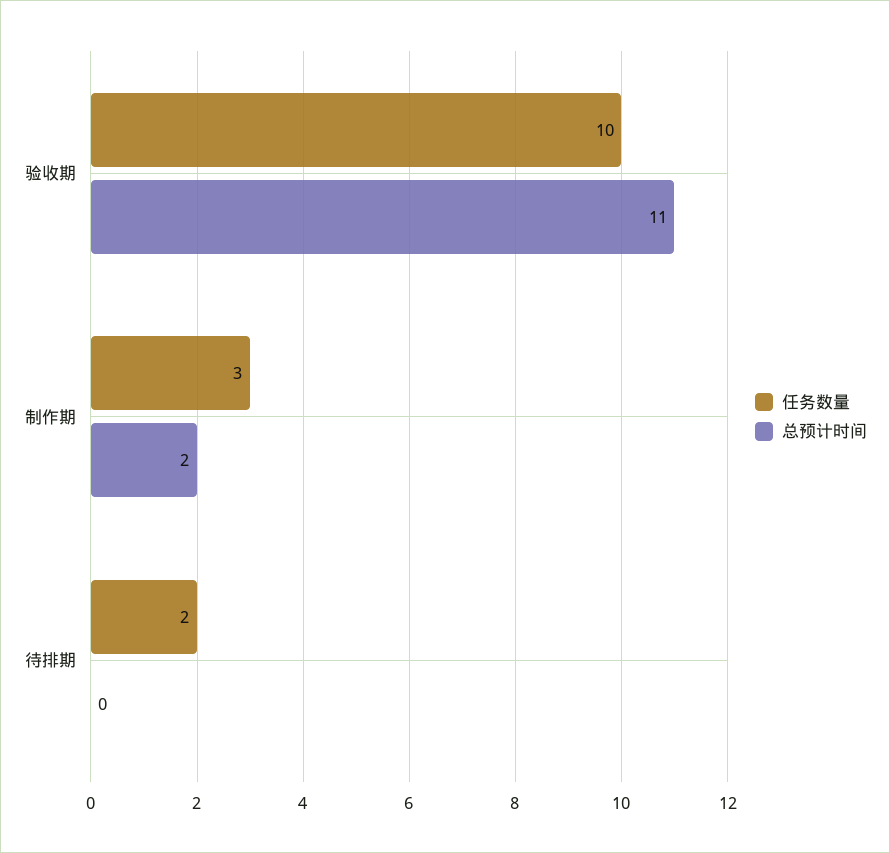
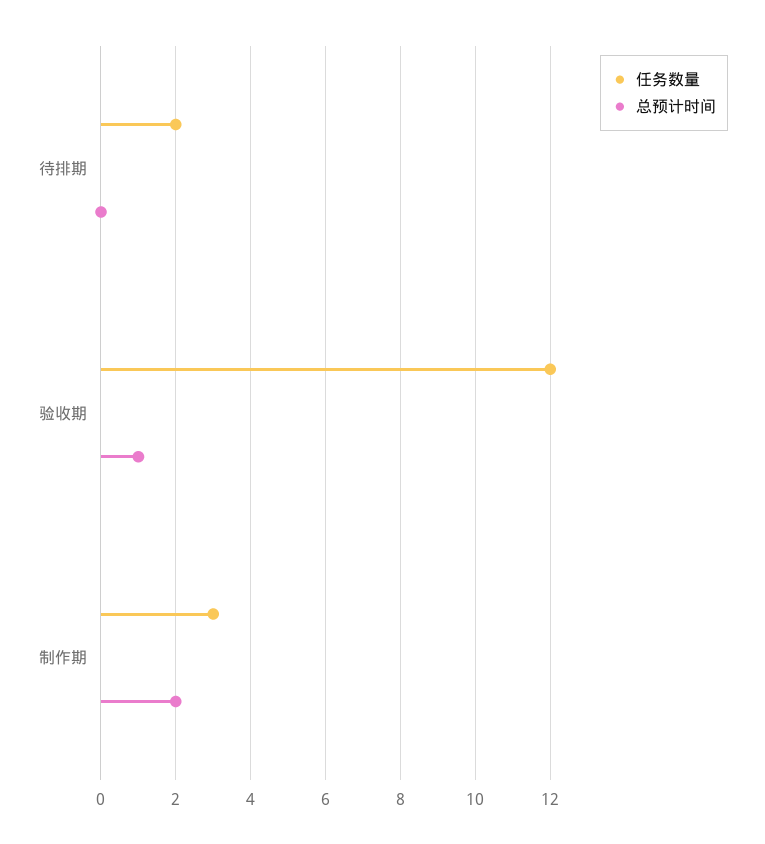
  {
    "任务数量": {
-     "验收期": 10,
+     "验收期": 12,
      "制作期": 3,
      "待排期": 2
    },
    "总预计时间": {
-     "验收期": 11,
+     "验收期": 1,
      "制作期": 2,
      "待排期": 0
    }
  }

